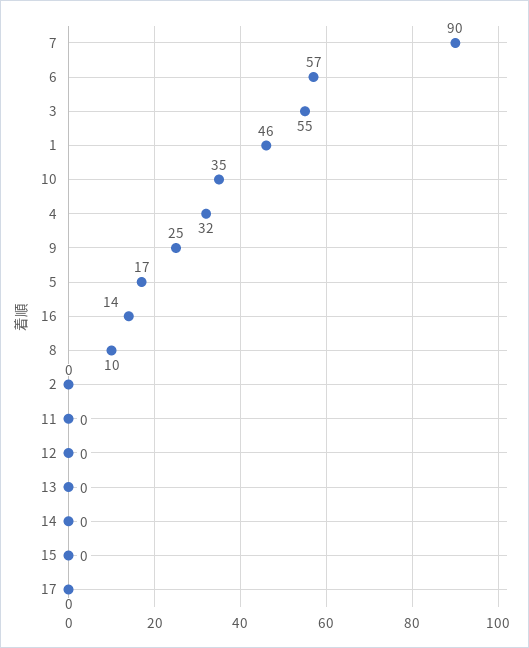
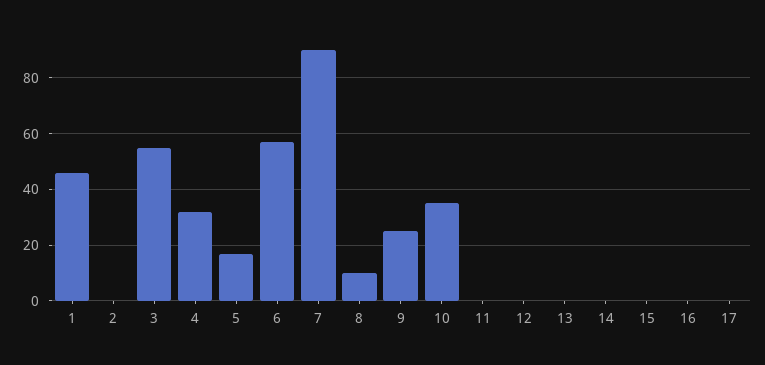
  {
    "7": 90,
    "6": 57,
    "3": 55,
    "1": 46,
    "10": 35,
    "4": 32,
    "9": 25,
    "5": 17,
-   "16": 14,
+   "16": 0,
    "8": 10,
    "2": 0,
    "11": 0,
    "12": 0,
    "13": 0,
    "14": 0,
    "15": 0,
    "17": 0
  }

